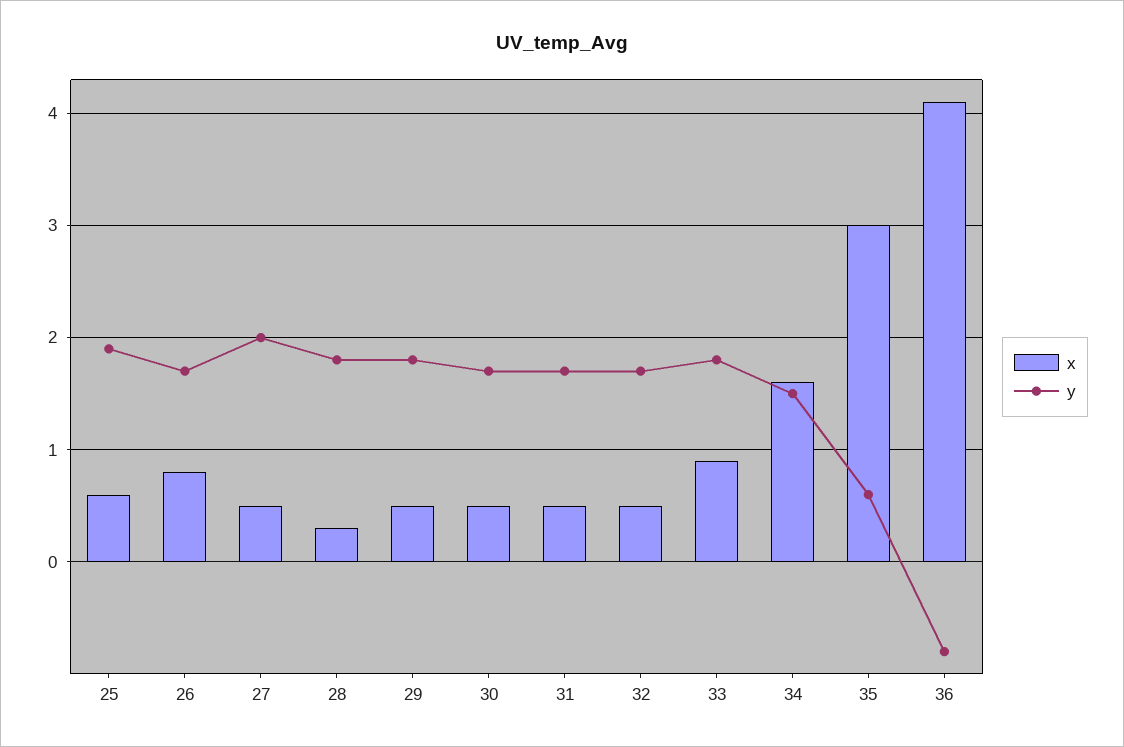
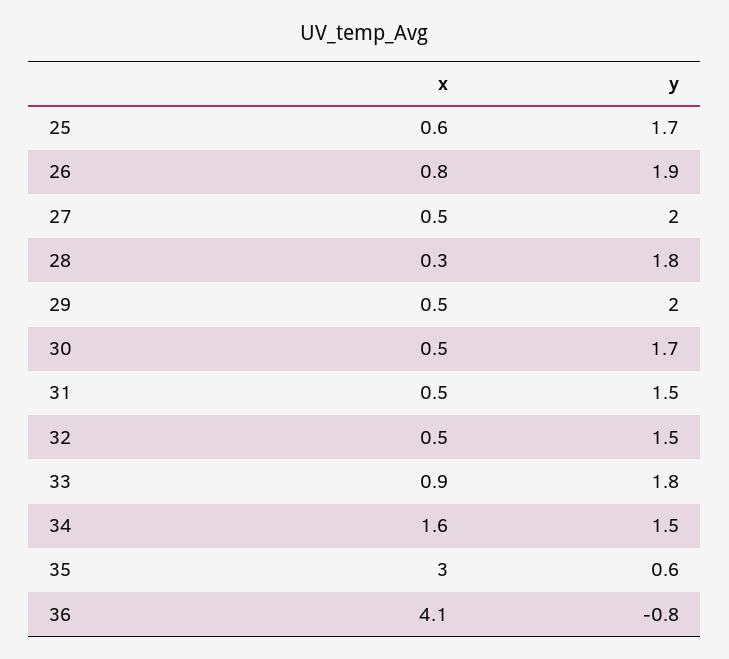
  {
    "x": {
      "25": 0.6,
      "26": 0.8,
      "27": 0.5,
      "28": 0.3,
      "29": 0.5,
      "30": 0.5,
      "31": 0.5,
      "32": 0.5,
      "33": 0.9,
      "34": 1.6,
      "35": 3,
      "36": 4.1
    },
    "y": {
-     "25": 1.9,
+     "25": 1.7,
-     "26": 1.7,
+     "26": 1.9,
      "27": 2,
      "28": 1.8,
-     "29": 1.8,
+     "29": 2,
      "30": 1.7,
-     "31": 1.7,
+     "31": 1.5,
-     "32": 1.7,
+     "32": 1.5,
      "33": 1.8,
      "34": 1.5,
      "35": 0.6,
      "36": -0.8
    }
  }

